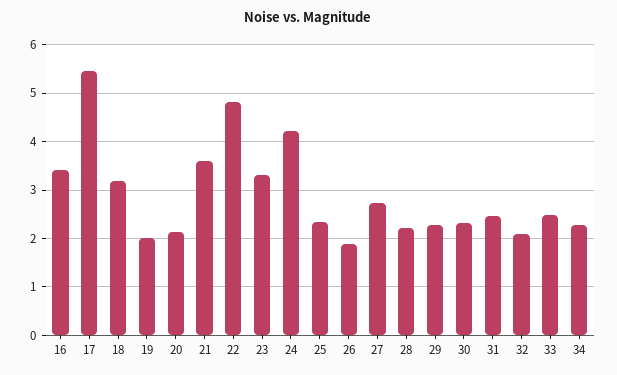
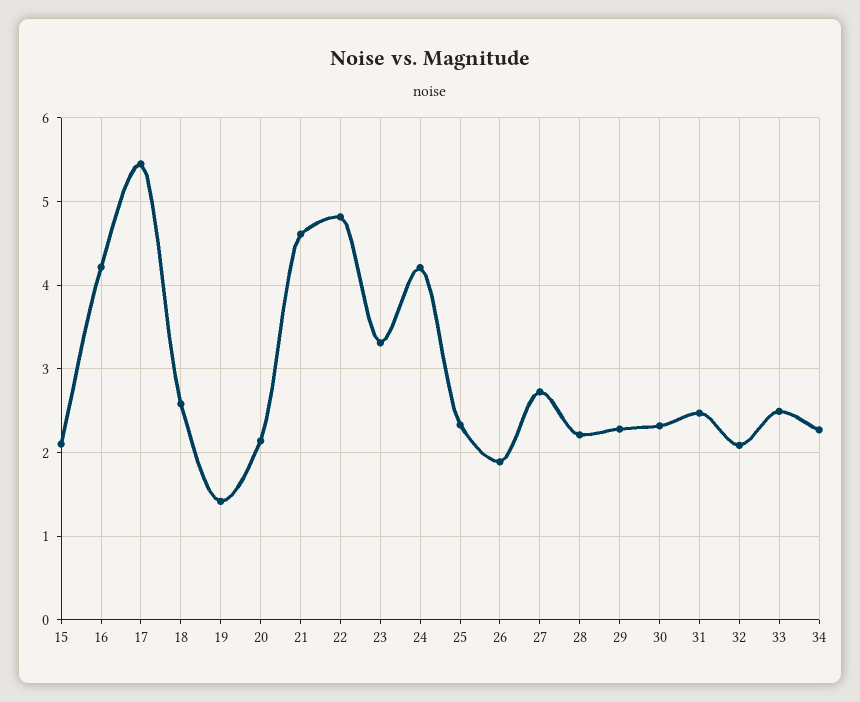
  {
-   "16": 3.4,
+   "16": 4.2,
    "17": 5.5,
-   "18": 3.2,
+   "18": 2.6,
-   "19": 2,
+   "19": 1.4,
    "20": 2.1,
-   "21": 3.6,
+   "21": 4.6,
    "22": 4.8,
    "23": 3.3,
    "24": 4.2,
    "25": 2.3,
    "26": 1.9,
    "27": 2.7,
    "28": 2.2,
    "29": 2.3,
    "30": 2.3,
    "31": 2.5,
    "32": 2.1,
    "33": 2.5,
-   "34": 2.3
+   "34": 2.3,
+   "15": 2.1
  }

